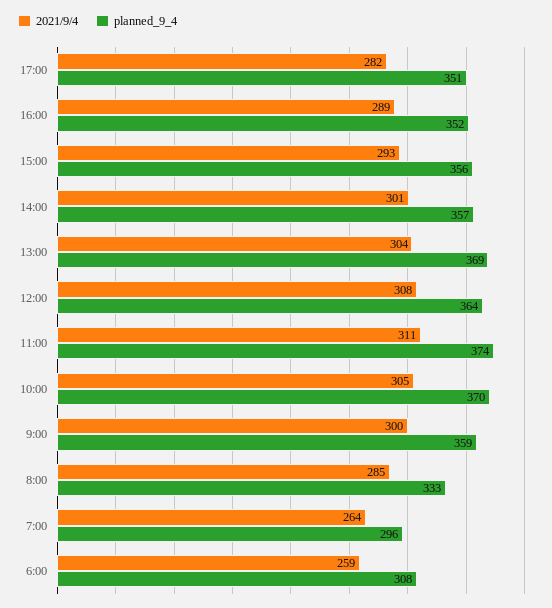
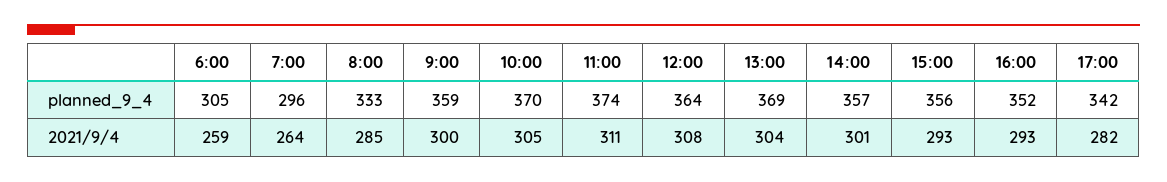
  {
    "2021/9/4": {
      "17:00": 282,
-     "16:00": 289,
+     "16:00": 293,
      "15:00": 293,
      "14:00": 301,
      "13:00": 304,
      "12:00": 308,
      "11:00": 311,
      "10:00": 305,
      "9:00": 300,
      "8:00": 285,
      "7:00": 264,
      "6:00": 259
    },
    "planned_9_4": {
-     "17:00": 351,
+     "17:00": 342,
      "16:00": 352,
      "15:00": 356,
      "14:00": 357,
      "13:00": 369,
      "12:00": 364,
      "11:00": 374,
      "10:00": 370,
      "9:00": 359,
      "8:00": 333,
      "7:00": 296,
-     "6:00": 308
+     "6:00": 305
    }
  }

